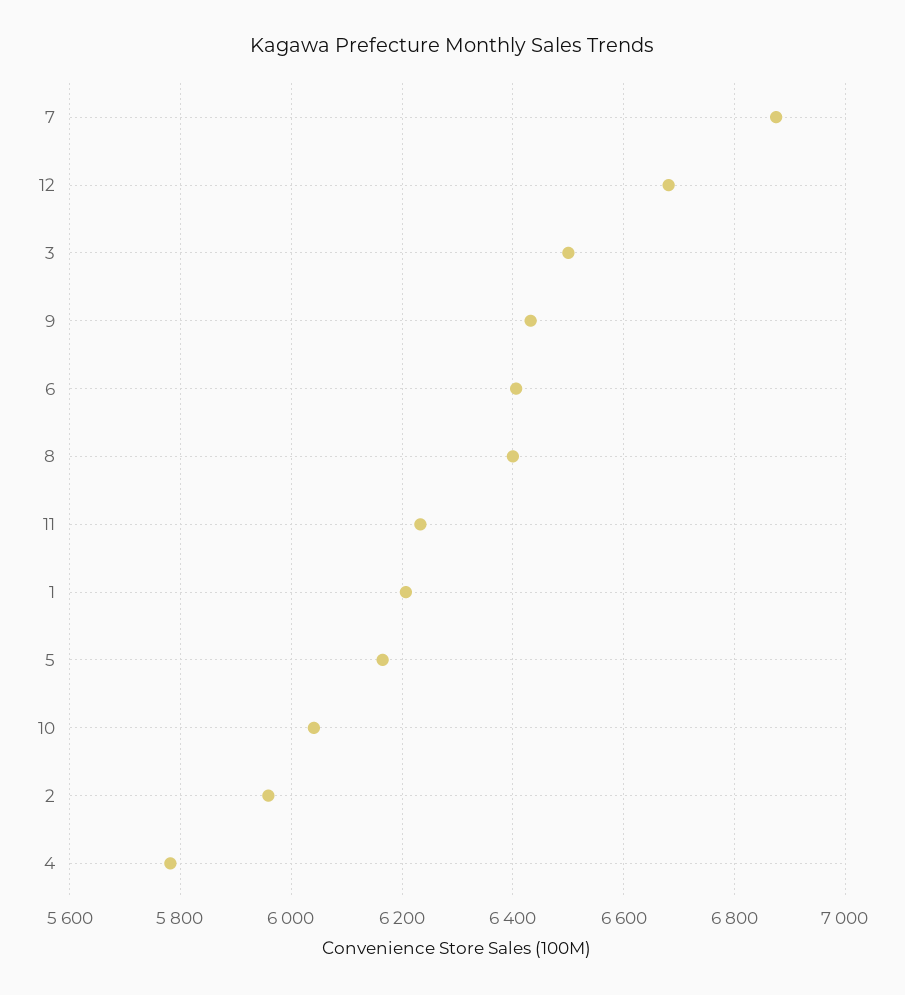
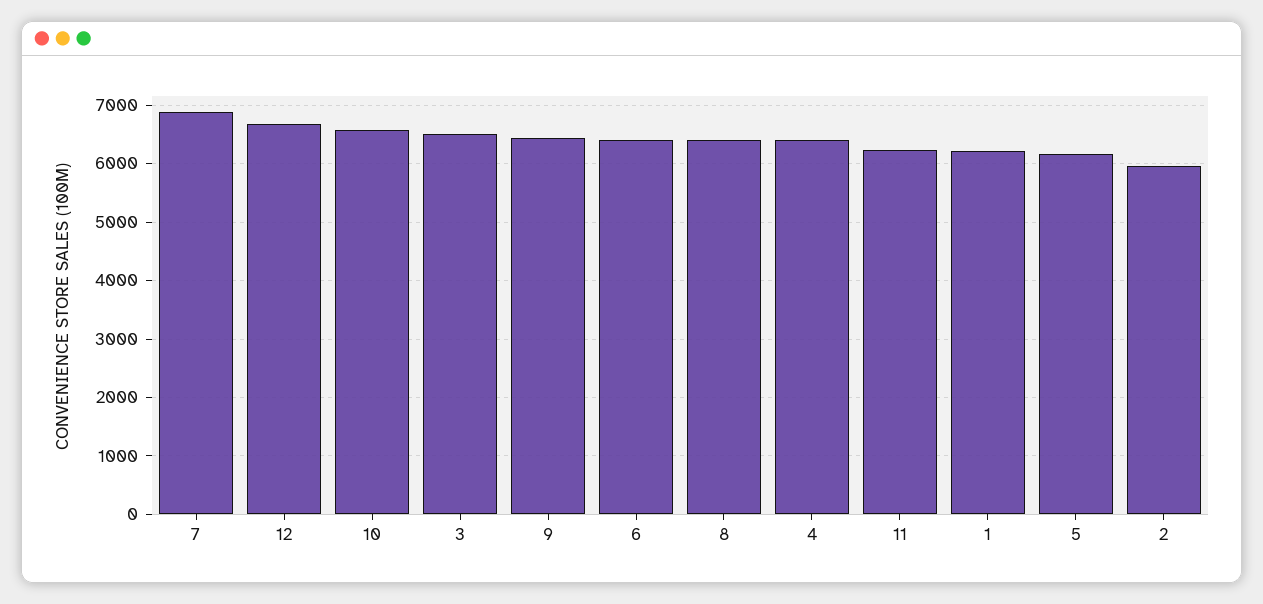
  {
    "7": 6880,
    "12": 6680,
    "3": 6500,
    "9": 6440,
    "6": 6400,
    "8": 6400,
    "11": 6240,
    "1": 6200,
    "5": 6160,
-   "10": 6040,
+   "10": 6600,
    "2": 5960,
-   "4": 5780
+   "4": 6400
  }

